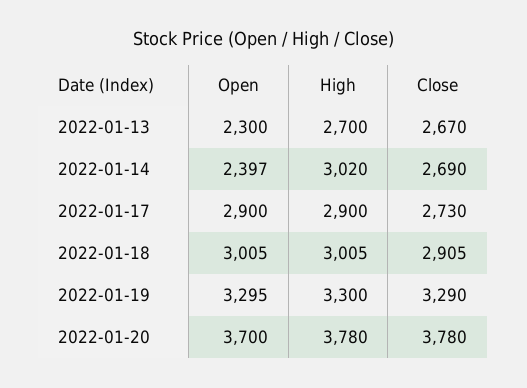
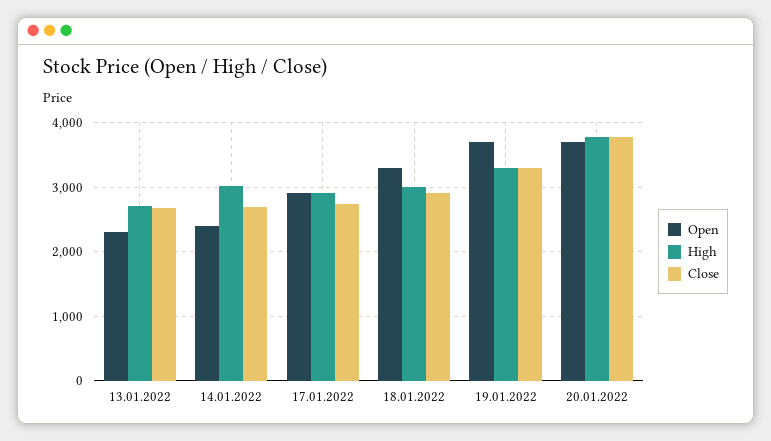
  {
    "Open": {
      "2022-01-13": 2300,
      "2022-01-14": 2397,
      "2022-01-17": 2900,
-     "2022-01-18": 3005,
+     "2022-01-18": 3300,
-     "2022-01-19": 3295,
+     "2022-01-19": 3700,
      "2022-01-20": 3700
    },
    "High": {
      "2022-01-13": 2700,
      "2022-01-14": 3020,
      "2022-01-17": 2900,
      "2022-01-18": 3005,
      "2022-01-19": 3300,
      "2022-01-20": 3780
    },
    "Close": {
      "2022-01-13": 2670,
      "2022-01-14": 2690,
      "2022-01-17": 2730,
      "2022-01-18": 2905,
      "2022-01-19": 3290,
      "2022-01-20": 3780
    }
  }

